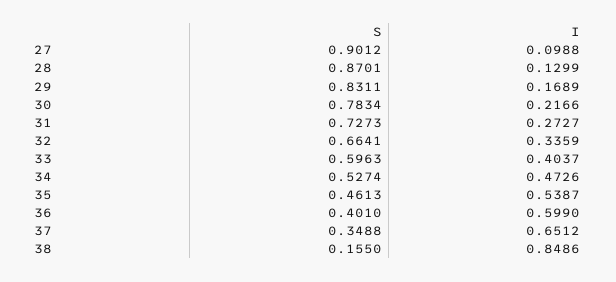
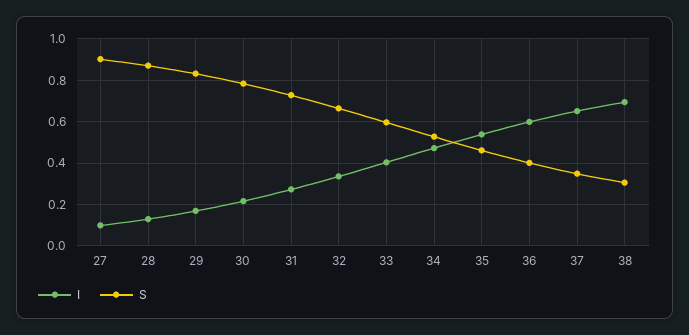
  {
    "S": {
      "27": 0.9012,
      "28": 0.8701,
      "29": 0.8311,
      "30": 0.7834,
      "31": 0.7273,
      "32": 0.6641,
      "33": 0.5963,
      "34": 0.5274,
      "35": 0.4613,
      "36": 0.401,
      "37": 0.3488,
-     "38": 0.155
+     "38": 0.3
    },
    "I": {
      "27": 0.0988,
      "28": 0.1299,
      "29": 0.1689,
      "30": 0.2166,
      "31": 0.2727,
      "32": 0.3359,
      "33": 0.4037,
      "34": 0.4726,
      "35": 0.5387,
      "36": 0.599,
      "37": 0.6512,
-     "38": 0.8486
+     "38": 0.7
    }
  }

